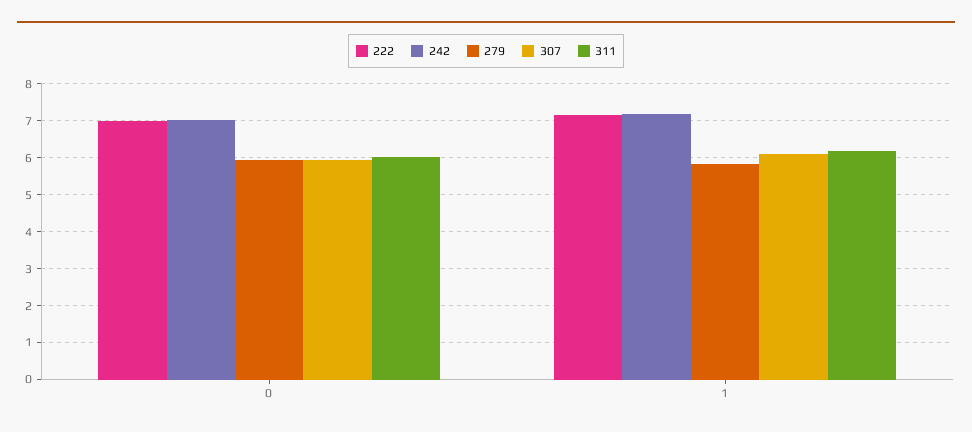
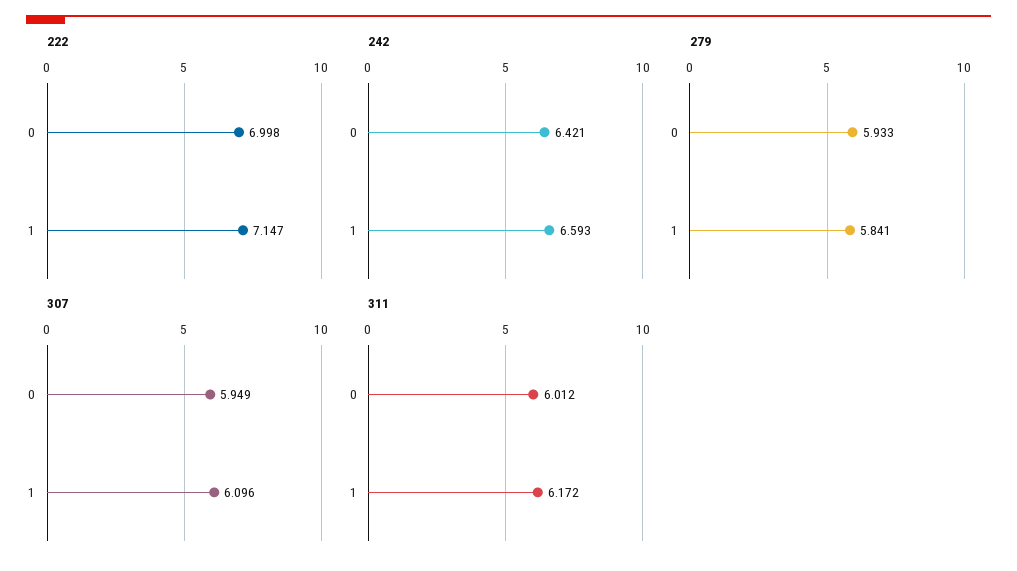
  {
    "222": {
      "0": 6.998,
      "1": 7.147
    },
    "242": {
-     "0": 7,
+     "0": 6.421,
-     "1": 7.2
+     "1": 6.593
    },
    "279": {
      "0": 5.933,
      "1": 5.841
    },
    "307": {
      "0": 5.949,
      "1": 6.096
    },
    "311": {
      "0": 6.012,
      "1": 6.172
    }
  }

